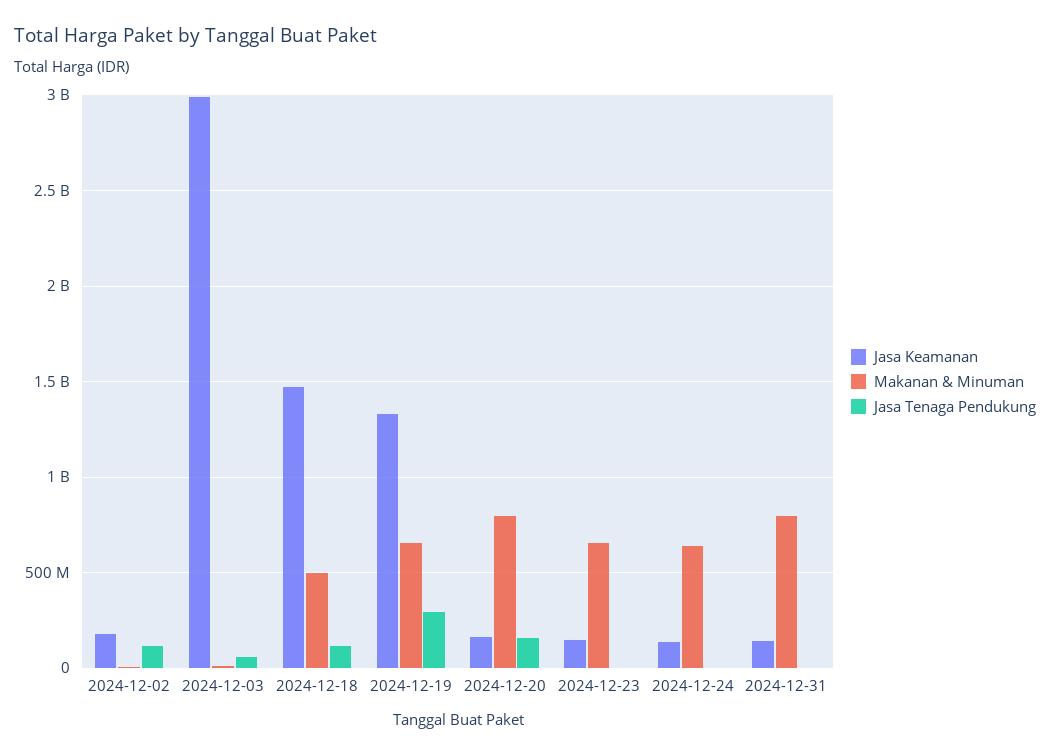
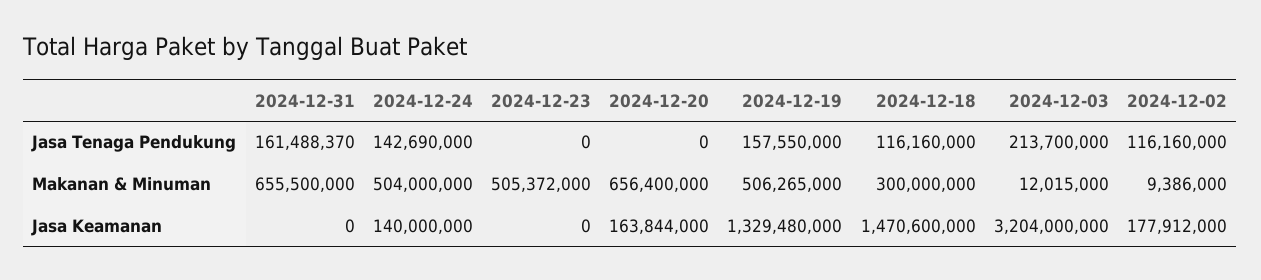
  {
    "Jasa Keamanan": {
      "2024-12-02": 177912000,
-     "2024-12-03": 3000000000,
+     "2024-12-03": 3204000000,
      "2024-12-18": 1470600000,
      "2024-12-19": 1329480000,
      "2024-12-20": 163844000,
-     "2024-12-23": 150000000,
+     "2024-12-23": 0,
      "2024-12-24": 140000000,
-     "2024-12-31": 150000000
+     "2024-12-31": 0
    },
    "Makanan & Minuman": {
      "2024-12-02": 9386000,
      "2024-12-03": 12015000,
-     "2024-12-18": 500000000,
+     "2024-12-18": 300000000,
-     "2024-12-19": 650000000,
+     "2024-12-19": 506265000,
-     "2024-12-20": 800000000,
+     "2024-12-20": 656400000,
-     "2024-12-23": 650000000,
+     "2024-12-23": 505372000,
-     "2024-12-24": 650000000,
+     "2024-12-24": 504000000,
-     "2024-12-31": 800000000
+     "2024-12-31": 655500000
    },
    "Jasa Tenaga Pendukung": {
      "2024-12-02": 116160000,
-     "2024-12-03": 50000000,
+     "2024-12-03": 213700000,
      "2024-12-18": 116160000,
-     "2024-12-19": 300000000,
+     "2024-12-19": 157550000,
-     "2024-12-20": 150000000,
+     "2024-12-20": 0,
      "2024-12-23": 0,
-     "2024-12-24": 0,
+     "2024-12-24": 142690000,
-     "2024-12-31": 0
+     "2024-12-31": 161488370
    }
  }

